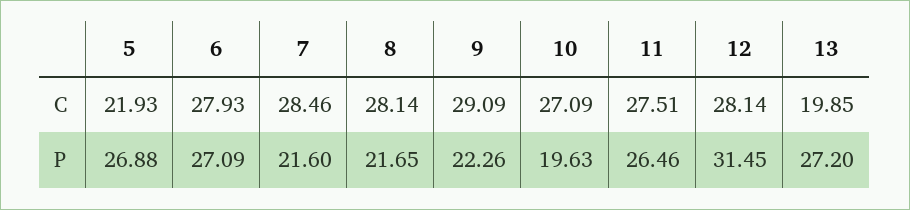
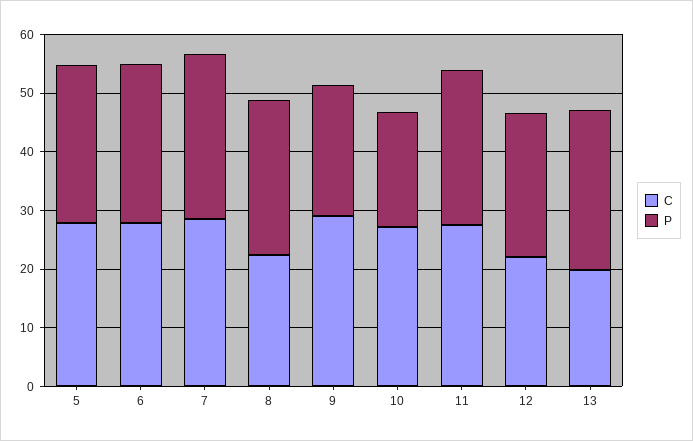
  {
    "C": {
-     "5": 21.93,
+     "5": 28,
      "6": 27.93,
      "7": 28.46,
-     "8": 28.14,
+     "8": 22,
      "9": 29.09,
      "10": 27.09,
      "11": 27.51,
-     "12": 28.14,
+     "12": 22,
      "13": 19.85
    },
    "P": {
      "5": 26.88,
      "6": 27.09,
-     "7": 21.6,
+     "7": 28,
-     "8": 21.65,
+     "8": 26,
      "9": 22.26,
      "10": 19.63,
      "11": 26.46,
-     "12": 31.45,
+     "12": 24,
      "13": 27.2
    }
  }

